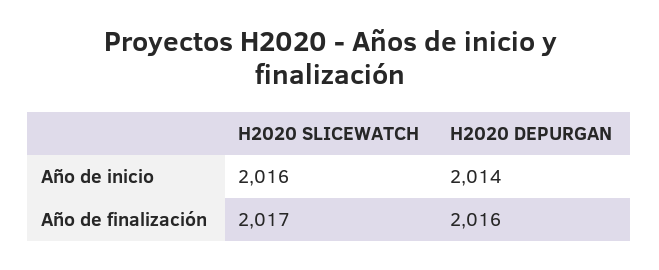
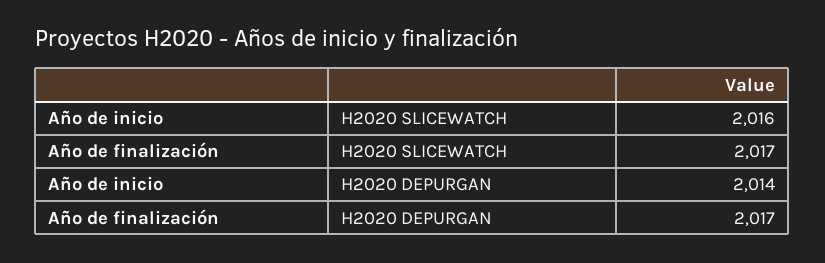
  {
    "H2020 SLICEWATCH": {
      "Año de inicio": 2016,
      "Año de finalización": 2017
    },
    "H2020 DEPURGAN": {
      "Año de inicio": 2014,
-     "Año de finalización": 2016
+     "Año de finalización": 2017
    }
  }

